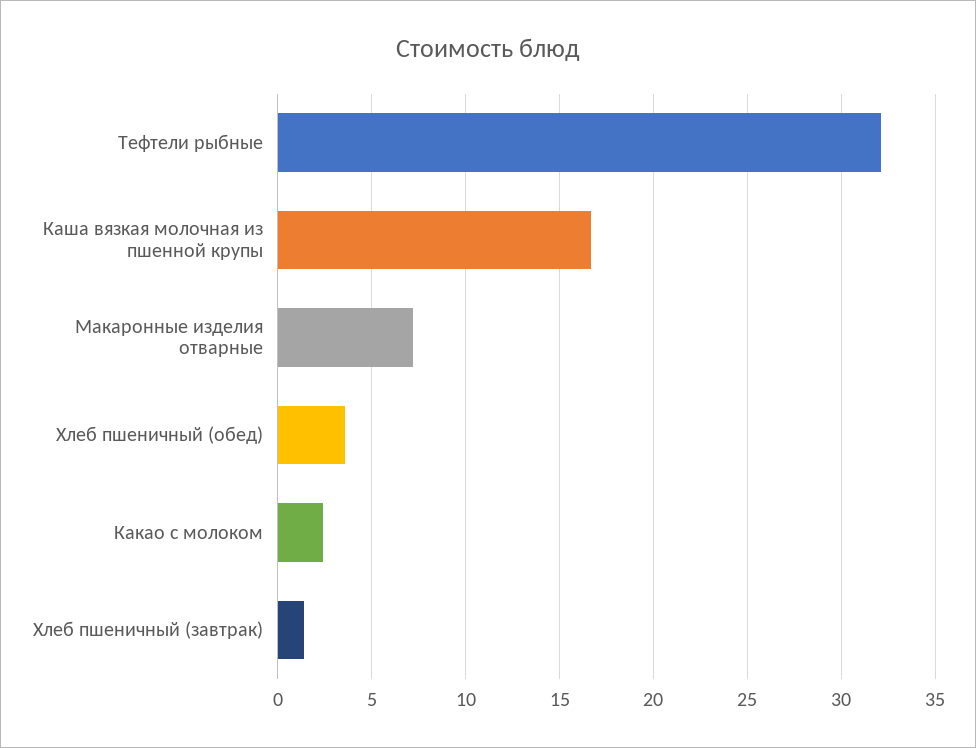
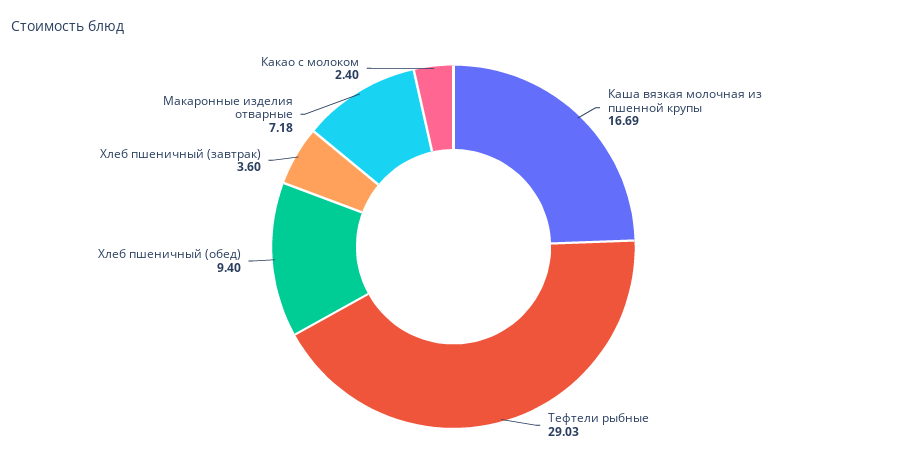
  {
-   "Тефтели рыбные": 32,
+   "Тефтели рыбные": 29.03,
    "Каша вязкая молочная из пшенной крупы": 16.69,
    "Макаронные изделия отварные": 7.18,
-   "Хлеб пшеничный (обед)": 3.5,
+   "Хлеб пшеничный (обед)": 9.4,
    "Какао с молоком": 2.4,
-   "Хлеб пшеничный (завтрак)": 1.5
+   "Хлеб пшеничный (завтрак)": 3.6
  }

